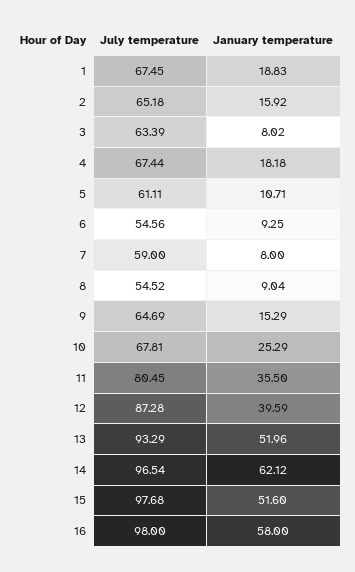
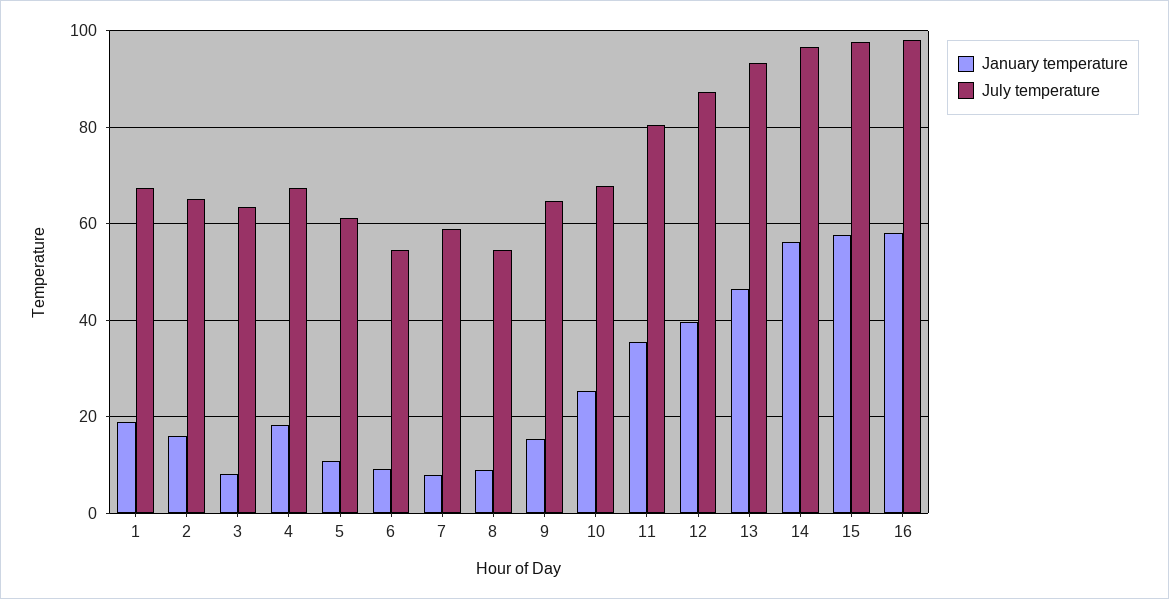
  {
    "July temperature": {
      "1": 67.45,
      "2": 65.18,
      "3": 63.39,
      "4": 67.44,
      "5": 61.11,
      "6": 54.56,
      "7": 59,
      "8": 54.52,
      "9": 64.69,
      "10": 67.81,
      "11": 80.45,
      "12": 87.28,
      "13": 93.29,
      "14": 96.54,
      "15": 97.68,
      "16": 98
    },
    "January temperature": {
      "1": 18.83,
      "2": 15.92,
      "3": 8.02,
      "4": 18.18,
      "5": 10.71,
      "6": 9.25,
      "7": 8,
      "8": 9.04,
      "9": 15.29,
      "10": 25.29,
      "11": 35.5,
      "12": 39.59,
-     "13": 51.96,
+     "13": 46,
-     "14": 62.12,
+     "14": 56,
-     "15": 51.6,
+     "15": 58,
      "16": 58
    }
  }

